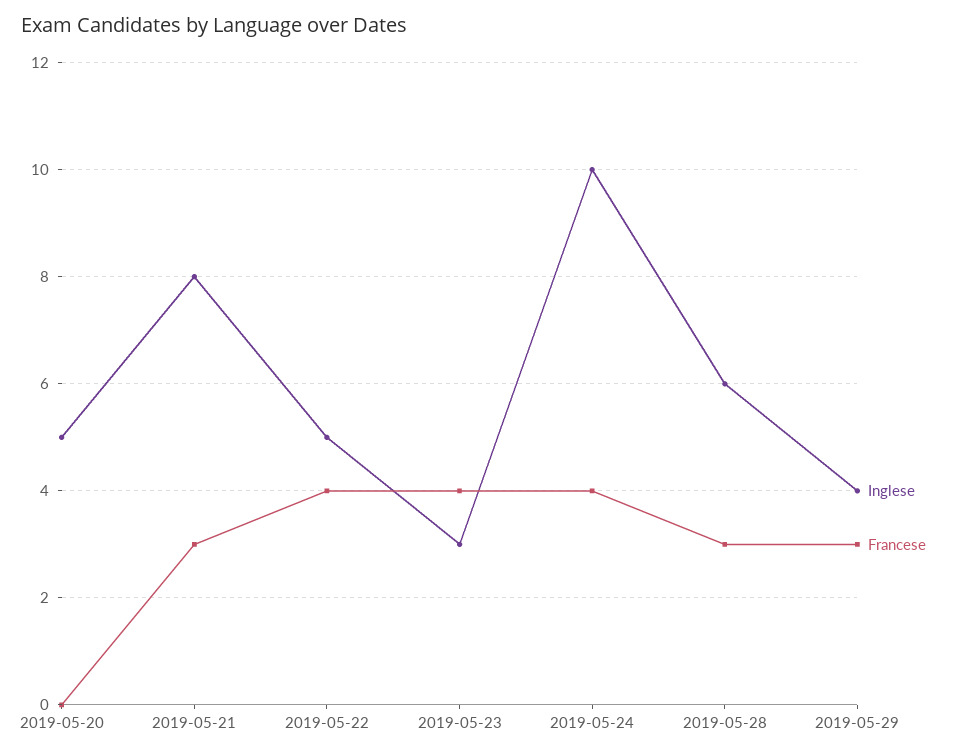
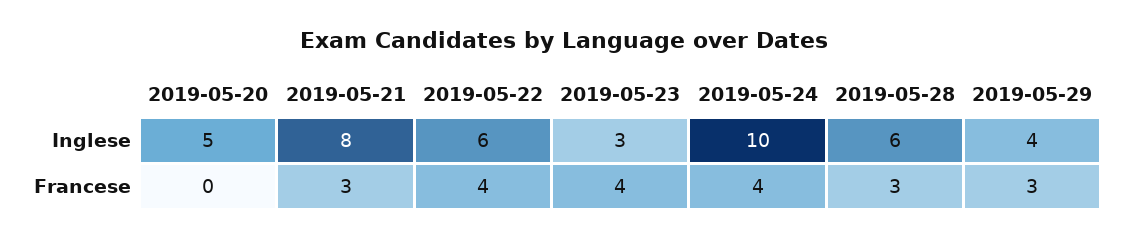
  {
    "Inglese": {
      "2019-05-20": 5,
      "2019-05-21": 8,
-     "2019-05-22": 5,
+     "2019-05-22": 6,
      "2019-05-23": 3,
      "2019-05-24": 10,
      "2019-05-28": 6,
      "2019-05-29": 4
    },
    "Francese": {
      "2019-05-20": 0,
      "2019-05-21": 3,
      "2019-05-22": 4,
      "2019-05-23": 4,
      "2019-05-24": 4,
      "2019-05-28": 3,
      "2019-05-29": 3
    }
  }

